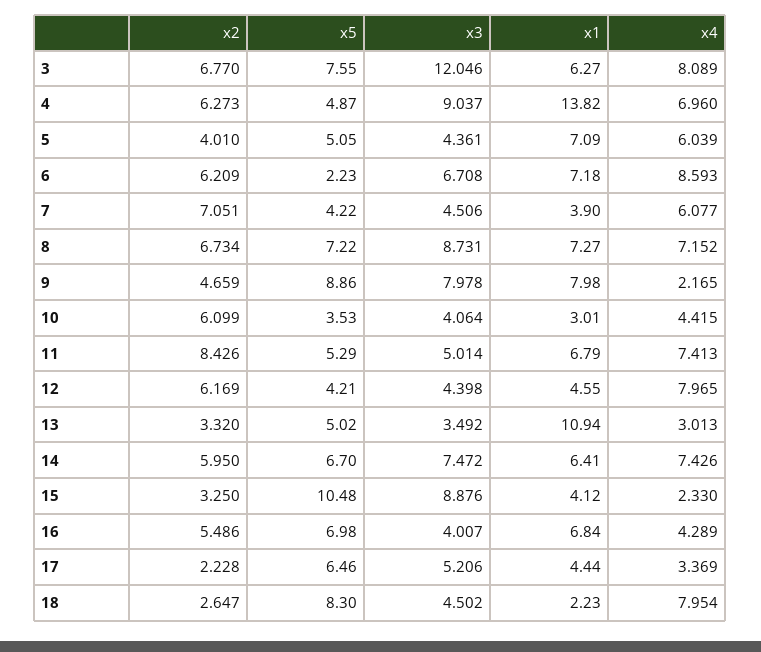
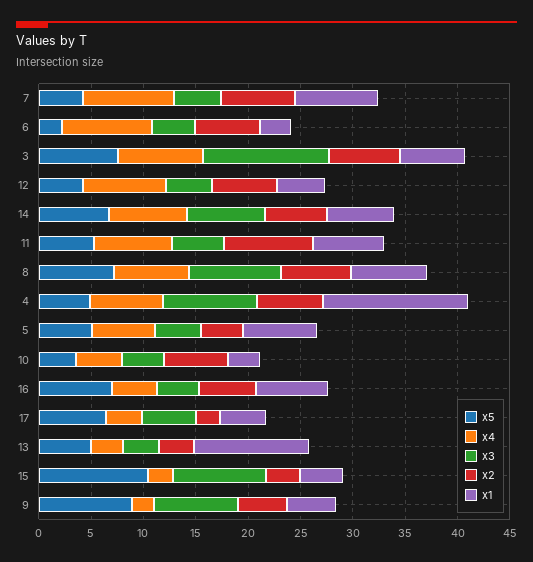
  {
    "x2": {
      "3": 6.77,
      "4": 6.273,
      "5": 4.01,
      "6": 6.209,
      "7": 7.051,
      "8": 6.734,
      "9": 4.659,
      "10": 6.099,
      "11": 8.426,
      "12": 6.169,
      "13": 3.32,
      "14": 5.95,
      "15": 3.25,
      "16": 5.486,
-     "17": 2.228,
+     "17": 2.228
-     "18": 2.647
    },
    "x5": {
      "3": 7.55,
      "4": 4.87,
      "5": 5.05,
      "6": 2.23,
      "7": 4.22,
      "8": 7.22,
      "9": 8.86,
      "10": 3.53,
      "11": 5.29,
      "12": 4.21,
      "13": 5.02,
      "14": 6.7,
      "15": 10.48,
      "16": 6.98,
-     "17": 6.46,
+     "17": 6.46
-     "18": 8.3
    },
    "x3": {
      "3": 12.046,
      "4": 9.037,
      "5": 4.361,
-     "6": 6.708,
+     "6": 4,
      "7": 4.506,
      "8": 8.731,
      "9": 7.978,
      "10": 4.064,
      "11": 5.014,
      "12": 4.398,
      "13": 3.492,
      "14": 7.472,
      "15": 8.876,
      "16": 4.007,
-     "17": 5.206,
+     "17": 5.206
-     "18": 4.502
    },
    "x1": {
      "3": 6.27,
      "4": 13.82,
      "5": 7.09,
-     "6": 7.18,
+     "6": 3,
-     "7": 3.9,
+     "7": 8,
      "8": 7.27,
-     "9": 7.98,
+     "9": 5,
      "10": 3.01,
      "11": 6.79,
      "12": 4.55,
      "13": 10.94,
      "14": 6.41,
      "15": 4.12,
      "16": 6.84,
-     "17": 4.44,
+     "17": 4.44
-     "18": 2.23
    },
    "x4": {
      "3": 8.089,
      "4": 6.96,
      "5": 6.039,
      "6": 8.593,
-     "7": 6.077,
+     "7": 9,
      "8": 7.152,
      "9": 2.165,
      "10": 4.415,
      "11": 7.413,
      "12": 7.965,
      "13": 3.013,
      "14": 7.426,
      "15": 2.33,
      "16": 4.289,
-     "17": 3.369,
+     "17": 3.369
-     "18": 7.954
    }
  }

